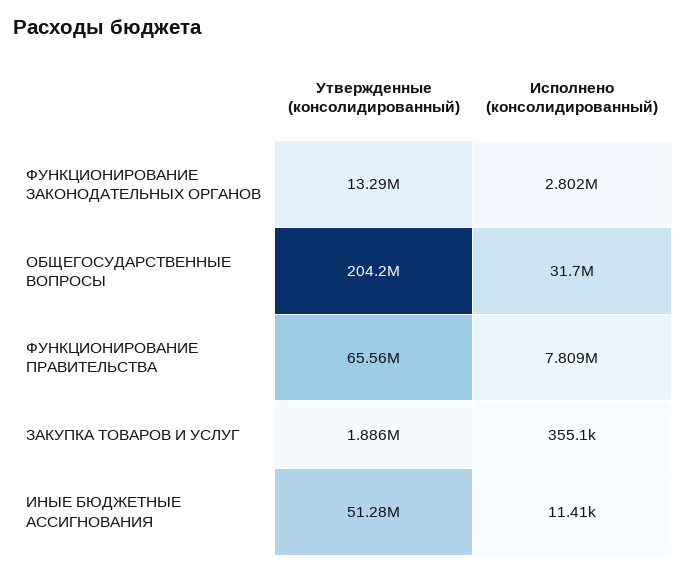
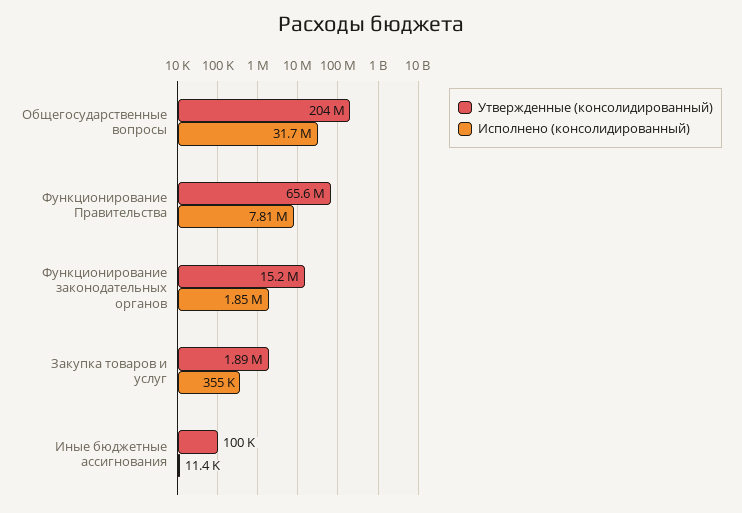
  {
    "Утвержденные (консолидированный)": {
-     "ФУНКЦИОНИРОВАНИЕ ЗАКОНОДАТЕЛЬНЫХ ОРГАНОВ": 13290000,
+     "ФУНКЦИОНИРОВАНИЕ ЗАКОНОДАТЕЛЬНЫХ ОРГАНОВ": 15200000,
      "ОБЩЕГОСУДАРСТВЕННЫЕ ВОПРОСЫ": 204200000,
      "ФУНКЦИОНИРОВАНИЕ ПРАВИТЕЛЬСТВА": 65560000,
      "ЗАКУПКА ТОВАРОВ И УСЛУГ": 1886000,
-     "ИНЫЕ БЮДЖЕТНЫЕ АССИГНОВАНИЯ": 51280000
+     "ИНЫЕ БЮДЖЕТНЫЕ АССИГНОВАНИЯ": 100000
    },
    "Исполнено (консолидированный)": {
-     "ФУНКЦИОНИРОВАНИЕ ЗАКОНОДАТЕЛЬНЫХ ОРГАНОВ": 2802000,
+     "ФУНКЦИОНИРОВАНИЕ ЗАКОНОДАТЕЛЬНЫХ ОРГАНОВ": 1850000,
      "ОБЩЕГОСУДАРСТВЕННЫЕ ВОПРОСЫ": 31700000,
      "ФУНКЦИОНИРОВАНИЕ ПРАВИТЕЛЬСТВА": 7809000,
      "ЗАКУПКА ТОВАРОВ И УСЛУГ": 355100,
      "ИНЫЕ БЮДЖЕТНЫЕ АССИГНОВАНИЯ": 11410
    }
  }

